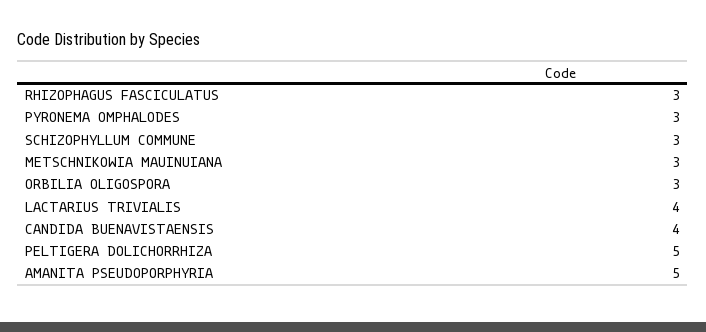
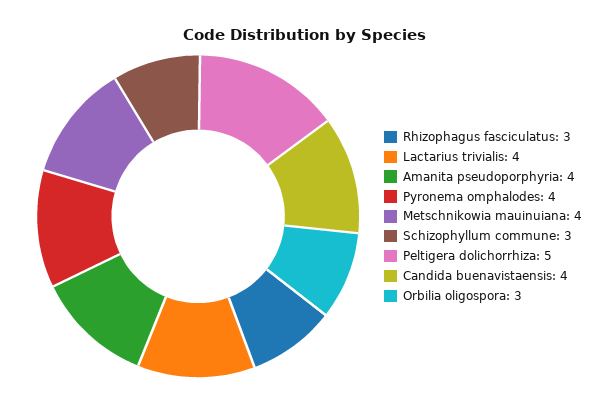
  {
    "RHIZOPHAGUS FASCICULATUS": 3,
-   "PYRONEMA OMPHALODES": 3,
+   "PYRONEMA OMPHALODES": 4,
    "SCHIZOPHYLLUM COMMUNE": 3,
-   "METSCHNIKOWIA MAUINUIANA": 3,
+   "METSCHNIKOWIA MAUINUIANA": 4,
    "ORBILIA OLIGOSPORA": 3,
    "LACTARIUS TRIVIALIS": 4,
    "CANDIDA BUENAVISTAENSIS": 4,
    "PELTIGERA DOLICHORRHIZA": 5,
-   "AMANITA PSEUDOPORPHYRIA": 5
+   "AMANITA PSEUDOPORPHYRIA": 4
  }

